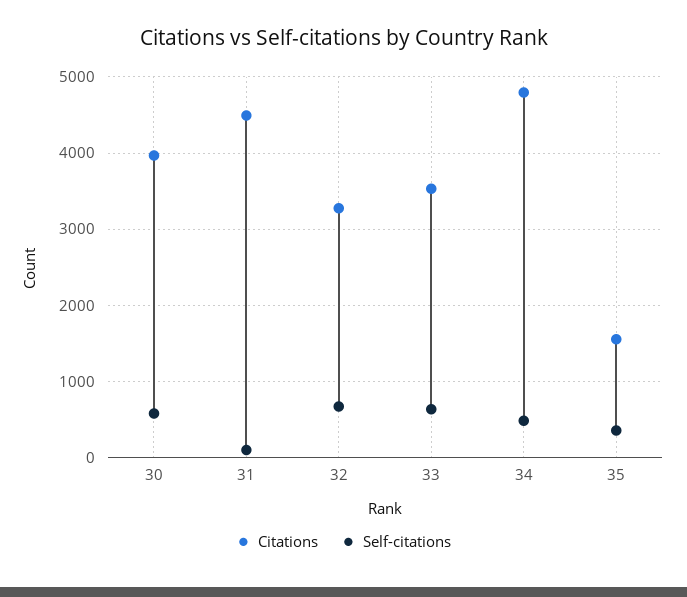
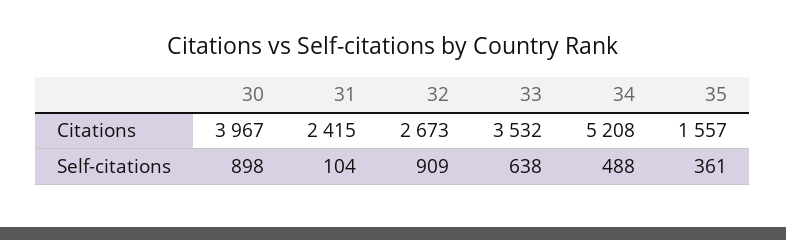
  {
    "Citations": {
      "30": 3967,
-     "31": 4500,
+     "31": 2415,
-     "32": 3300,
+     "32": 2673,
      "33": 3532,
-     "34": 4800,
+     "34": 5208,
      "35": 1557
    },
    "Self-citations": {
-     "30": 600,
+     "30": 898,
      "31": 104,
-     "32": 700,
+     "32": 909,
      "33": 638,
      "34": 488,
      "35": 361
    }
  }

